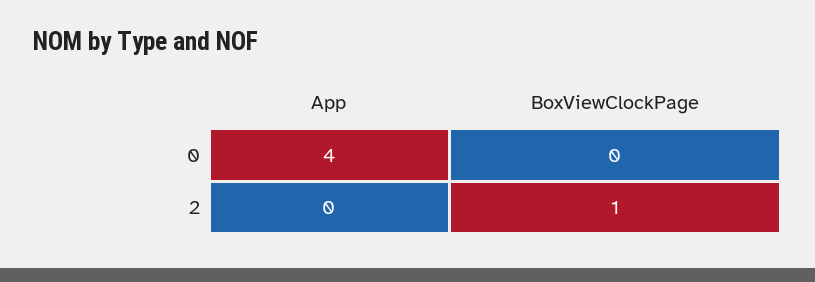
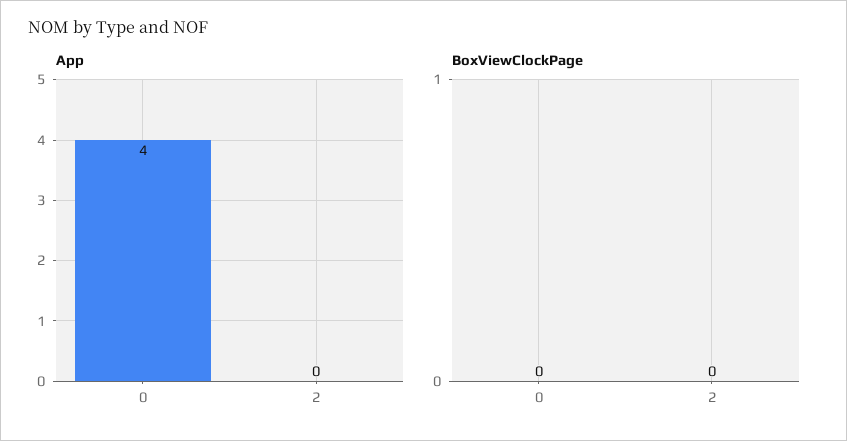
  {
    "App": {
      "0": 4,
      "2": 0
    },
    "BoxViewClockPage": {
      "0": 0,
-     "2": 1
+     "2": 0
    }
  }

